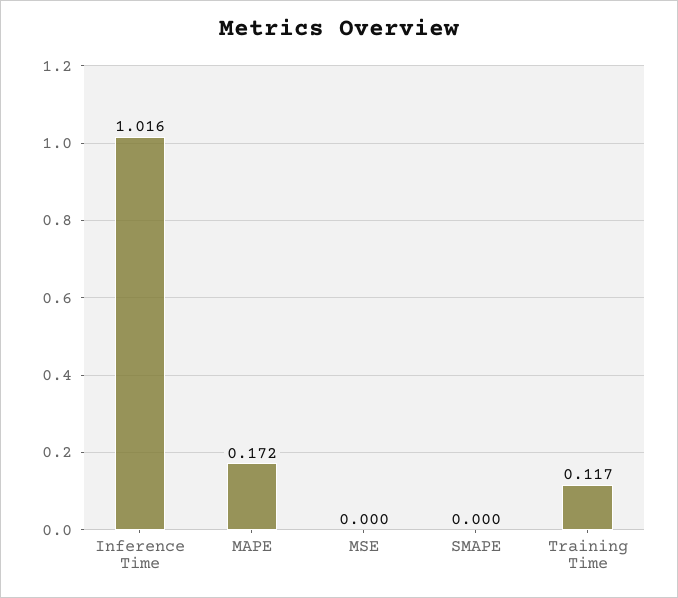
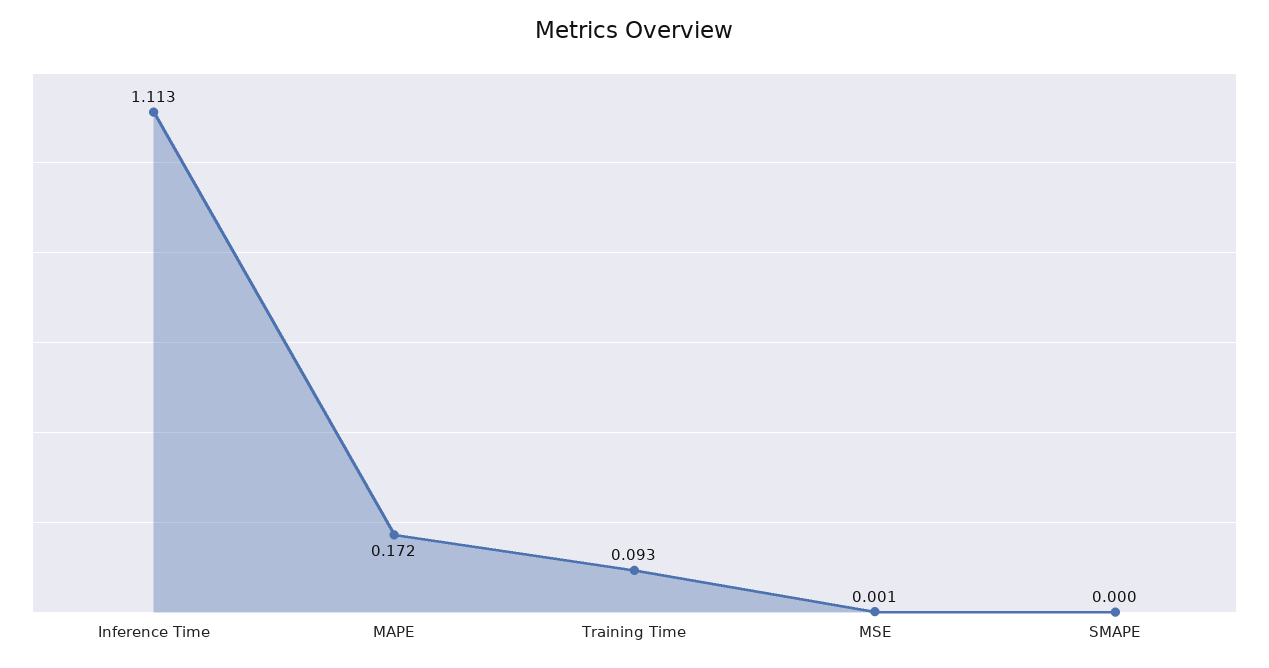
  {
-   "Inference Time": 1.016,
+   "Inference Time": 1.113,
    "MAPE": 0.172,
-   "MSE": 0,
+   "MSE": 0.001,
    "SMAPE": 0,
-   "Training Time": 0.117
+   "Training Time": 0.093
  }

